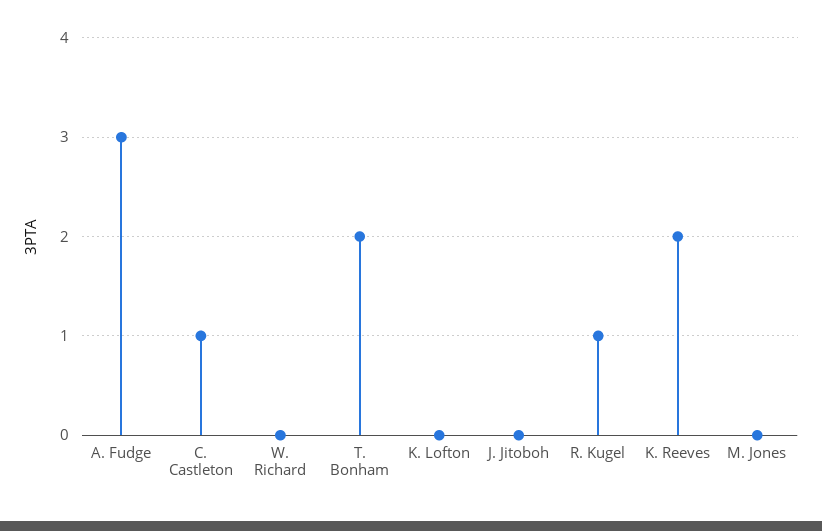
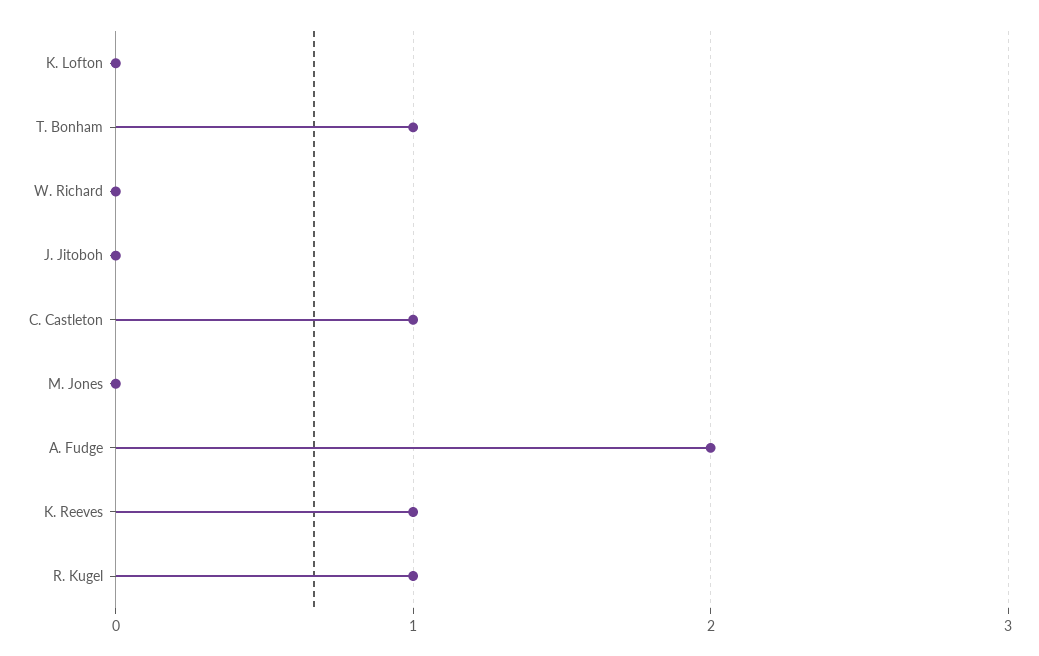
  {
-   "A. Fudge": 3,
+   "A. Fudge": 2,
    "C. Castleton": 1,
    "W. Richard": 0,
-   "T. Bonham": 2,
+   "T. Bonham": 1,
    "K. Lofton": 0,
    "J. Jitoboh": 0,
    "R. Kugel": 1,
-   "K. Reeves": 2,
+   "K. Reeves": 1,
    "M. Jones": 0
  }

